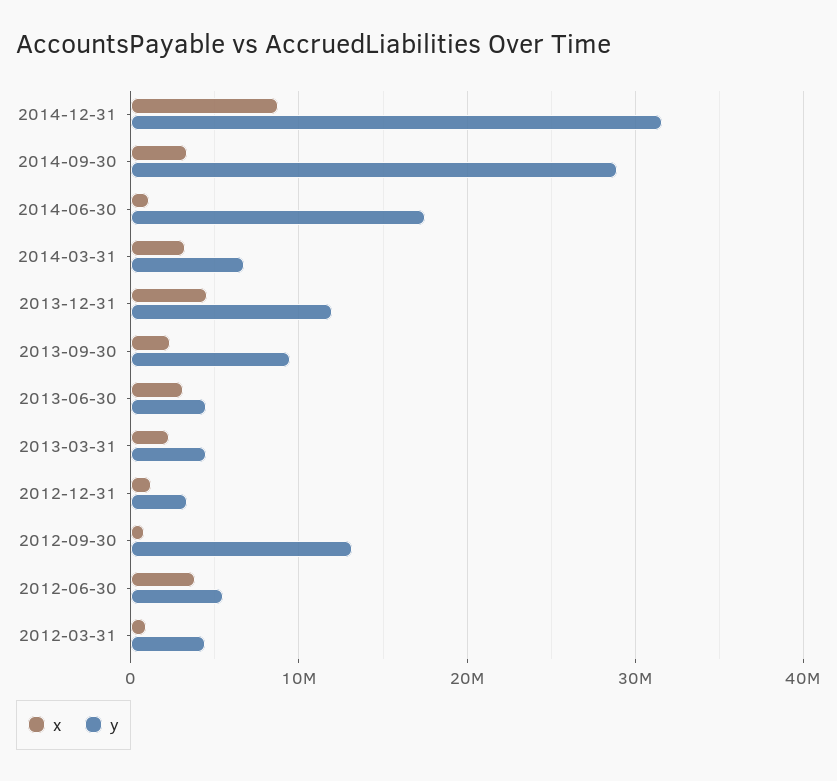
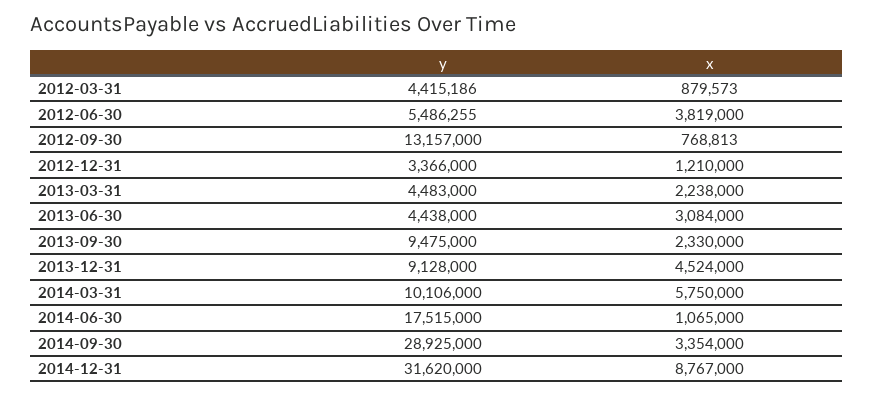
  {
    "x": {
      "2014-12-31": 8767000,
      "2014-09-30": 3354000,
      "2014-06-30": 1065000,
-     "2014-03-31": 3000000,
+     "2014-03-31": 5750000,
      "2013-12-31": 4524000,
      "2013-09-30": 2330000,
      "2013-06-30": 3084000,
      "2013-03-31": 2238000,
      "2012-12-31": 1210000,
      "2012-09-30": 768813,
      "2012-06-30": 3819000,
      "2012-03-31": 879573
    },
    "y": {
      "2014-12-31": 31620000,
      "2014-09-30": 28925000,
      "2014-06-30": 17515000,
-     "2014-03-31": 7000000,
+     "2014-03-31": 10106000,
-     "2013-12-31": 12000000,
+     "2013-12-31": 9128000,
      "2013-09-30": 9475000,
      "2013-06-30": 4438000,
      "2013-03-31": 4483000,
      "2012-12-31": 3366000,
      "2012-09-30": 13157000,
      "2012-06-30": 5486255,
      "2012-03-31": 4415186
    }
  }

